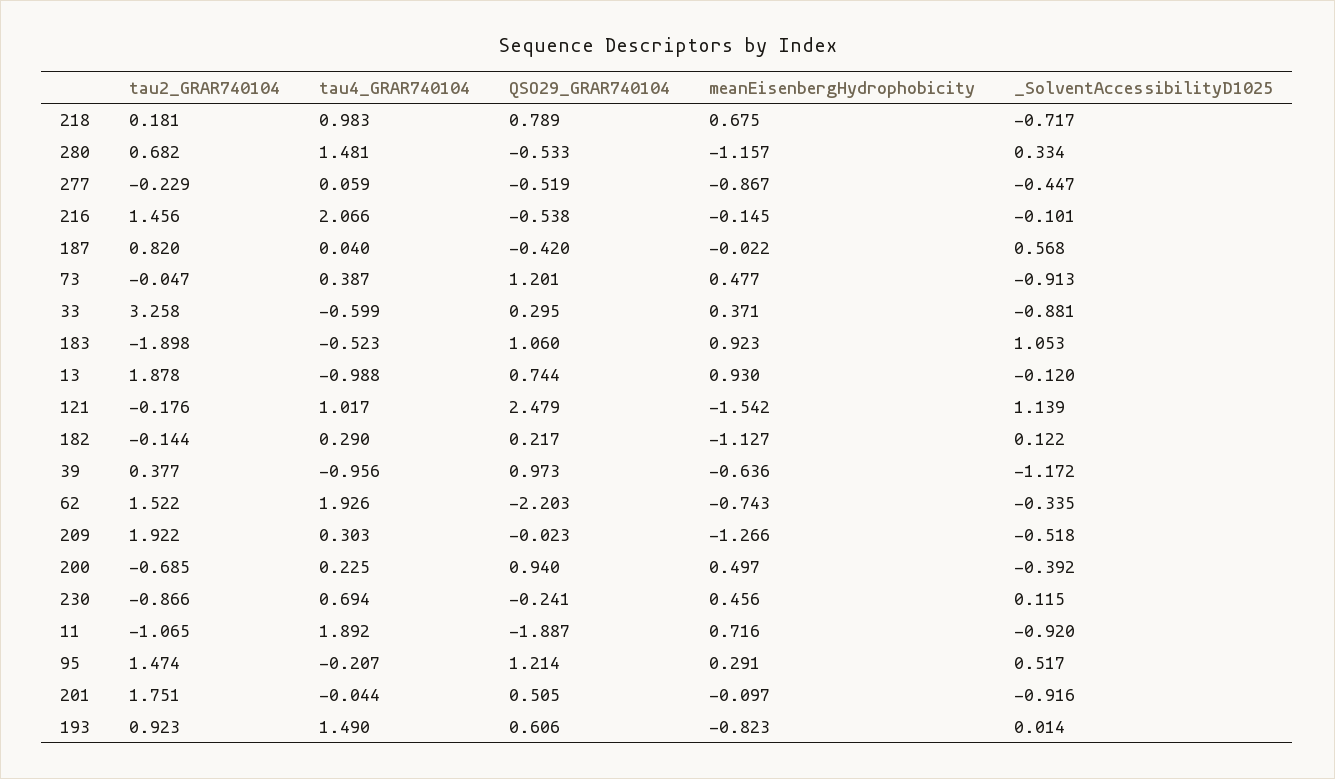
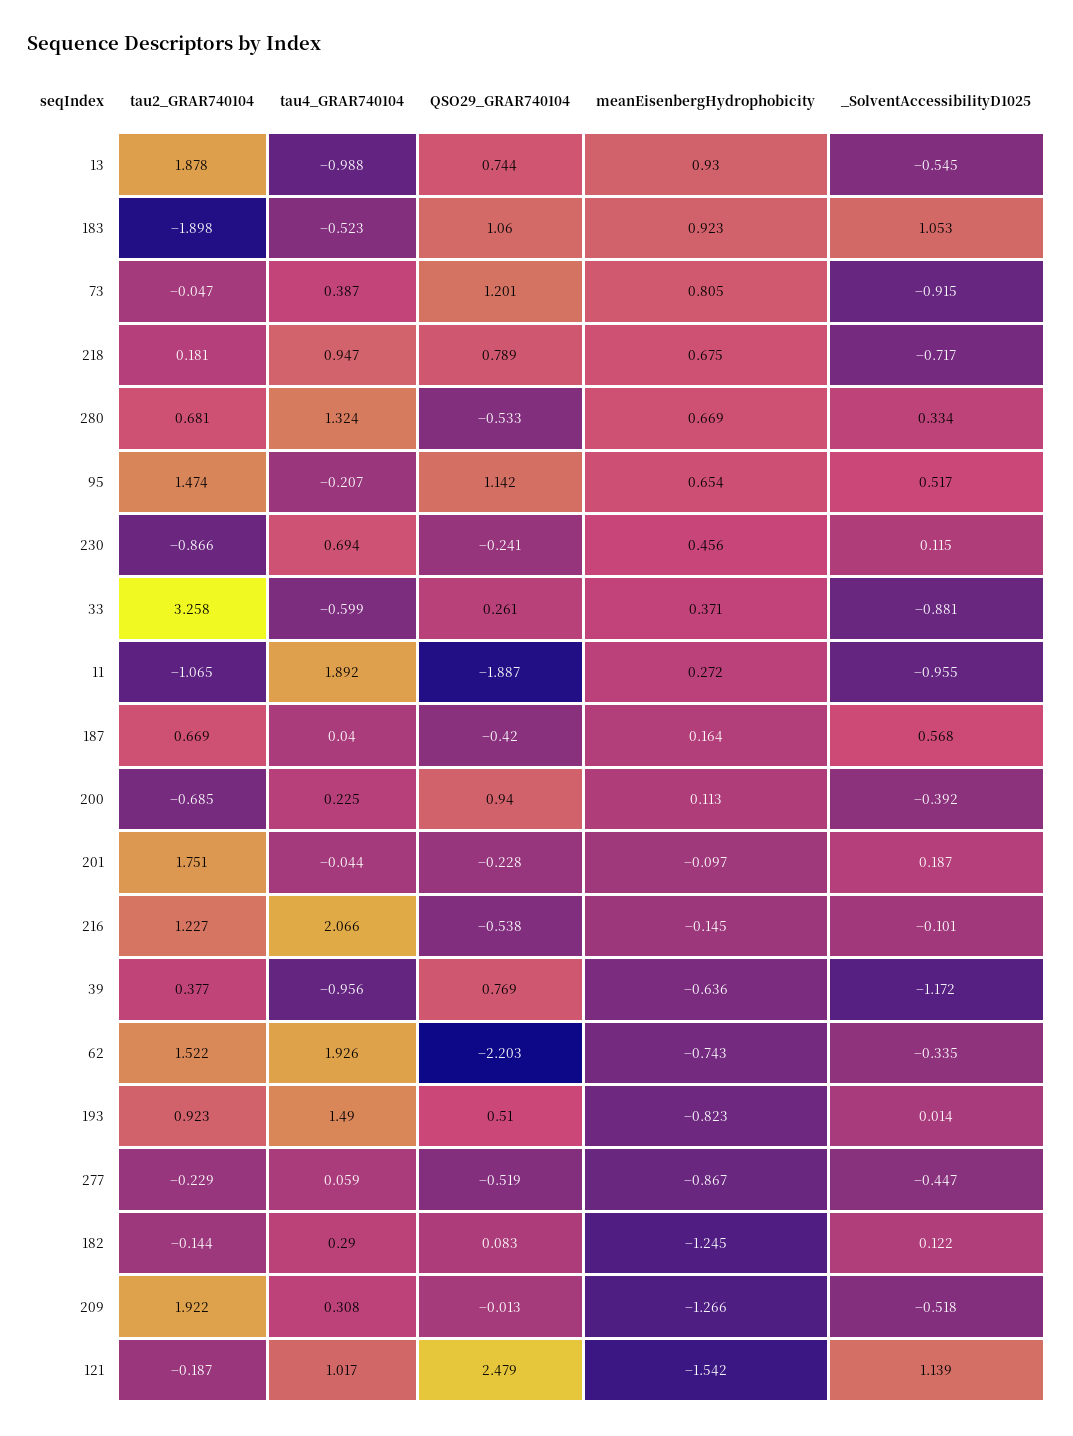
  {
    "tau2_GRAR740104": {
      "218": 0.181,
-     "280": 0.682,
+     "280": 0.681,
      "277": -0.229,
-     "216": 1.456,
+     "216": 1.227,
-     "187": 0.82,
+     "187": 0.669,
      "73": -0.047,
      "33": 3.258,
      "183": -1.898,
      "13": 1.878,
-     "121": -0.176,
+     "121": -0.187,
      "182": -0.144,
      "39": 0.377,
      "62": 1.522,
      "209": 1.922,
      "200": -0.685,
      "230": -0.866,
      "11": -1.065,
      "95": 1.474,
      "201": 1.751,
      "193": 0.923
    },
    "tau4_GRAR740104": {
-     "218": 0.983,
+     "218": 0.947,
-     "280": 1.481,
+     "280": 1.324,
      "277": 0.059,
      "216": 2.066,
      "187": 0.04,
      "73": 0.387,
      "33": -0.599,
      "183": -0.523,
      "13": -0.988,
      "121": 1.017,
      "182": 0.29,
      "39": -0.956,
      "62": 1.926,
-     "209": 0.303,
+     "209": 0.308,
      "200": 0.225,
      "230": 0.694,
      "11": 1.892,
      "95": -0.207,
      "201": -0.044,
      "193": 1.49
    },
    "QSO29_GRAR740104": {
      "218": 0.789,
      "280": -0.533,
      "277": -0.519,
      "216": -0.538,
      "187": -0.42,
      "73": 1.201,
-     "33": 0.295,
+     "33": 0.261,
      "183": 1.06,
      "13": 0.744,
      "121": 2.479,
-     "182": 0.217,
+     "182": 0.083,
-     "39": 0.973,
+     "39": 0.769,
      "62": -2.203,
-     "209": -0.023,
+     "209": -0.013,
      "200": 0.94,
      "230": -0.241,
      "11": -1.887,
-     "95": 1.214,
+     "95": 1.142,
-     "201": 0.505,
+     "201": -0.228,
-     "193": 0.606
+     "193": 0.51
    },
    "meanEisenbergHydrophobicity": {
      "218": 0.675,
-     "280": -1.157,
+     "280": 0.669,
      "277": -0.867,
      "216": -0.145,
-     "187": -0.022,
+     "187": 0.164,
-     "73": 0.477,
+     "73": 0.805,
      "33": 0.371,
      "183": 0.923,
      "13": 0.93,
      "121": -1.542,
-     "182": -1.127,
+     "182": -1.245,
      "39": -0.636,
      "62": -0.743,
      "209": -1.266,
-     "200": 0.497,
+     "200": 0.113,
      "230": 0.456,
-     "11": 0.716,
+     "11": 0.272,
-     "95": 0.291,
+     "95": 0.654,
      "201": -0.097,
      "193": -0.823
    },
    "_SolventAccessibilityD1025": {
      "218": -0.717,
      "280": 0.334,
      "277": -0.447,
      "216": -0.101,
      "187": 0.568,
-     "73": -0.913,
+     "73": -0.915,
      "33": -0.881,
      "183": 1.053,
-     "13": -0.12,
+     "13": -0.545,
      "121": 1.139,
      "182": 0.122,
      "39": -1.172,
      "62": -0.335,
      "209": -0.518,
      "200": -0.392,
      "230": 0.115,
-     "11": -0.92,
+     "11": -0.955,
      "95": 0.517,
-     "201": -0.916,
+     "201": 0.187,
      "193": 0.014
    }
  }

